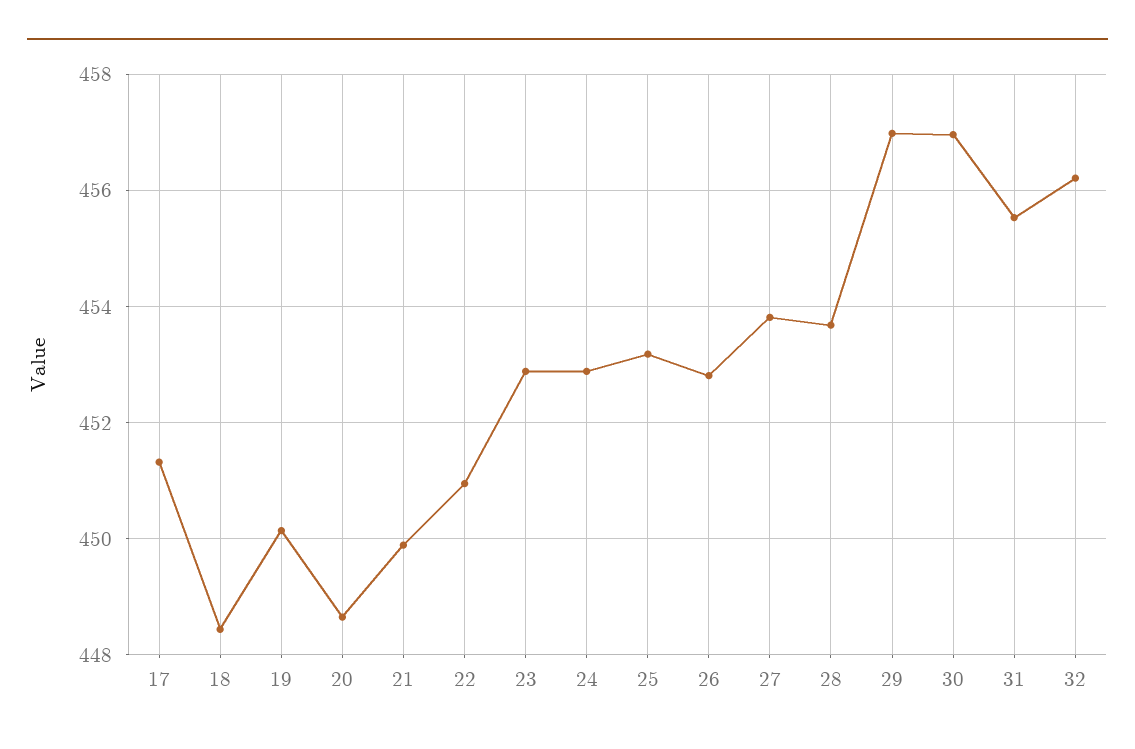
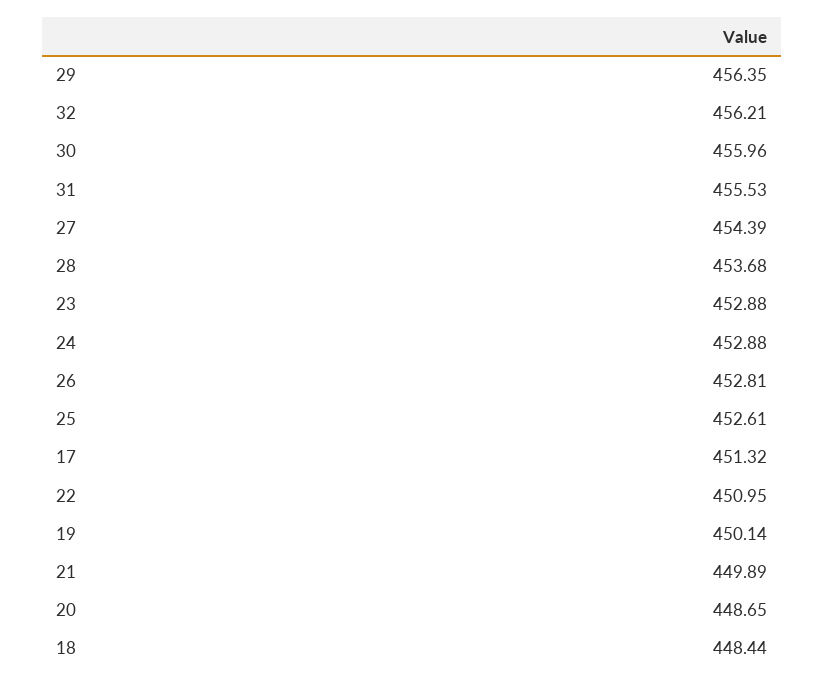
  {
    "17": 451.32,
    "18": 448.44,
    "19": 450.14,
    "20": 448.65,
    "21": 449.89,
    "22": 450.95,
    "23": 452.88,
    "24": 452.88,
-   "25": 453.2,
+   "25": 452.61,
    "26": 452.81,
-   "27": 453.8,
+   "27": 454.39,
    "28": 453.68,
-   "29": 457,
+   "29": 456.35,
-   "30": 457,
+   "30": 455.96,
    "31": 455.53,
    "32": 456.21
  }

